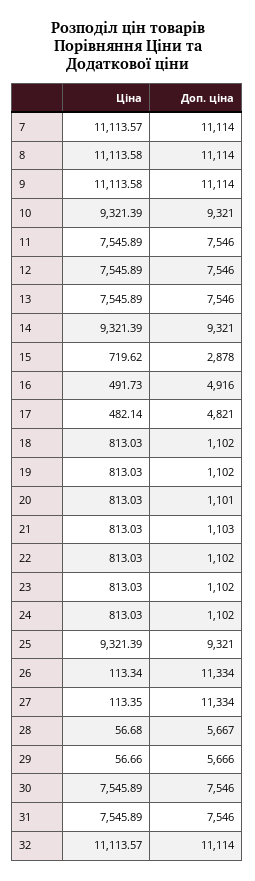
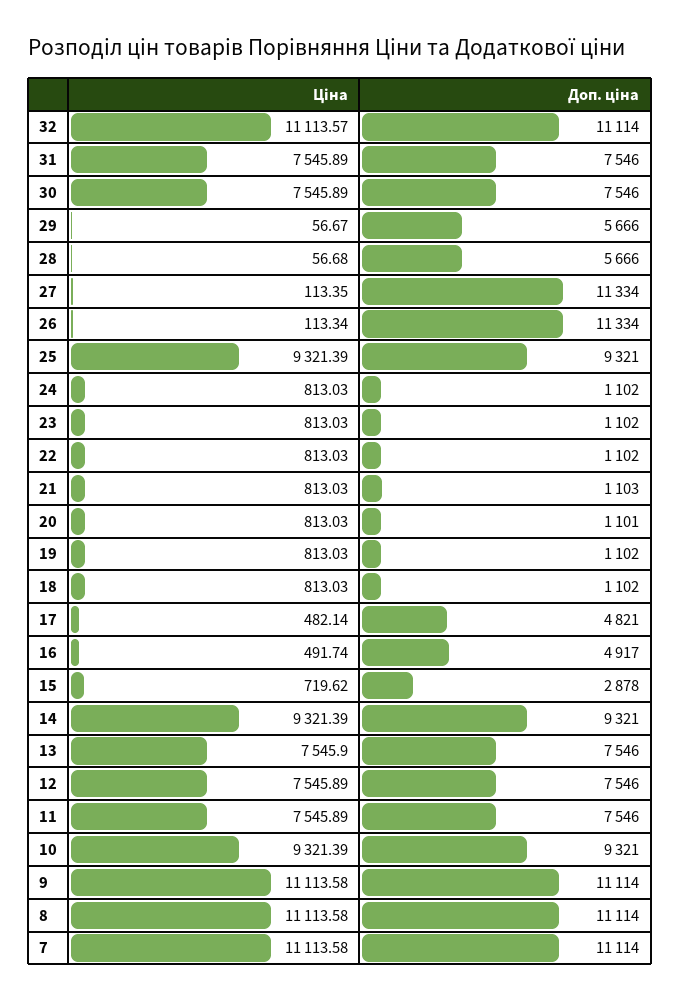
  {
    "Ціна": {
-     "7": 11113.57,
+     "7": 11113.58,
      "8": 11113.58,
      "9": 11113.58,
      "10": 9321.39,
      "11": 7545.89,
      "12": 7545.89,
-     "13": 7545.89,
+     "13": 7545.9,
      "14": 9321.39,
      "15": 719.62,
-     "16": 491.73,
+     "16": 491.74,
      "17": 482.14,
      "18": 813.03,
      "19": 813.03,
      "20": 813.03,
      "21": 813.03,
      "22": 813.03,
      "23": 813.03,
      "24": 813.03,
      "25": 9321.39,
      "26": 113.34,
      "27": 113.35,
      "28": 56.68,
-     "29": 56.66,
+     "29": 56.67,
      "30": 7545.89,
      "31": 7545.89,
      "32": 11113.57
    },
    "Доп. ціна": {
      "7": 11114,
      "8": 11114,
      "9": 11114,
      "10": 9321,
      "11": 7546,
      "12": 7546,
      "13": 7546,
      "14": 9321,
      "15": 2878,
-     "16": 4916,
+     "16": 4917,
      "17": 4821,
      "18": 1102,
      "19": 1102,
      "20": 1101,
      "21": 1103,
      "22": 1102,
      "23": 1102,
      "24": 1102,
      "25": 9321,
      "26": 11334,
      "27": 11334,
-     "28": 5667,
+     "28": 5666,
      "29": 5666,
      "30": 7546,
      "31": 7546,
      "32": 11114
    }
  }

